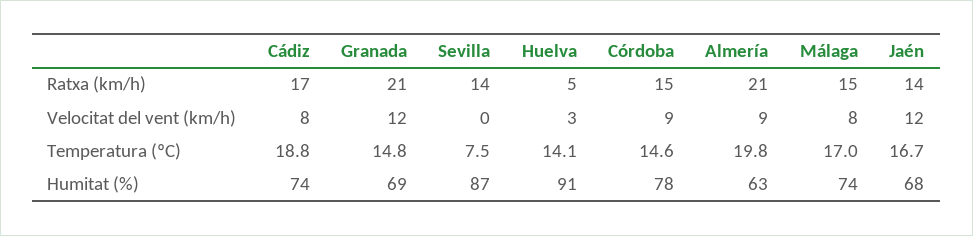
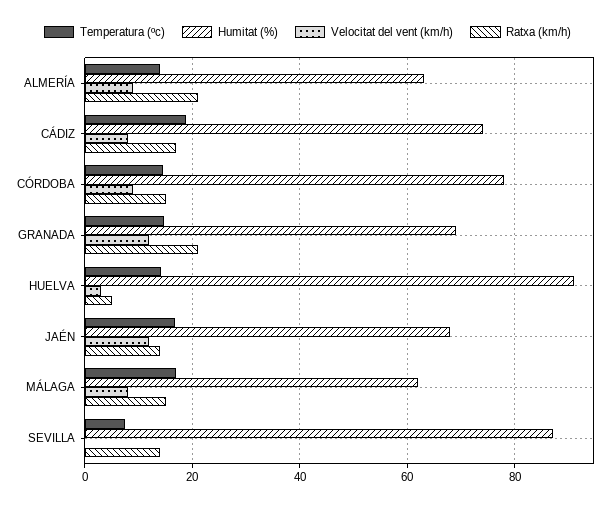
  {
    "Ratxa (km/h)": {
      "Cádiz": 17,
      "Granada": 21,
      "Sevilla": 14,
      "Huelva": 5,
      "Córdoba": 15,
      "Almería": 21,
      "Málaga": 15,
      "Jaén": 14
    },
    "Velocitat del vent (km/h)": {
      "Cádiz": 8,
      "Granada": 12,
      "Sevilla": 0,
      "Huelva": 3,
      "Córdoba": 9,
      "Almería": 9,
      "Málaga": 8,
      "Jaén": 12
    },
    "Temperatura (ºC)": {
      "Cádiz": 18.8,
      "Granada": 14.8,
      "Sevilla": 7.5,
      "Huelva": 14.1,
      "Córdoba": 14.6,
-     "Almería": 19.8,
+     "Almería": 14,
      "Málaga": 17,
      "Jaén": 16.7
    },
    "Humitat (%)": {
      "Cádiz": 74,
      "Granada": 69,
      "Sevilla": 87,
      "Huelva": 91,
      "Córdoba": 78,
      "Almería": 63,
-     "Málaga": 74,
+     "Málaga": 62,
      "Jaén": 68
    }
  }

